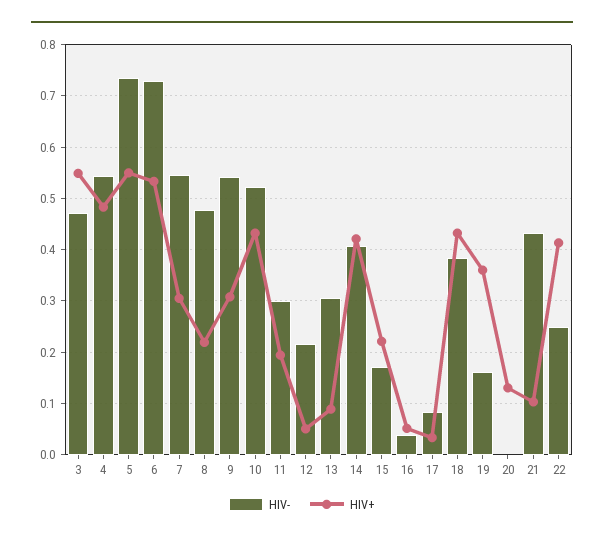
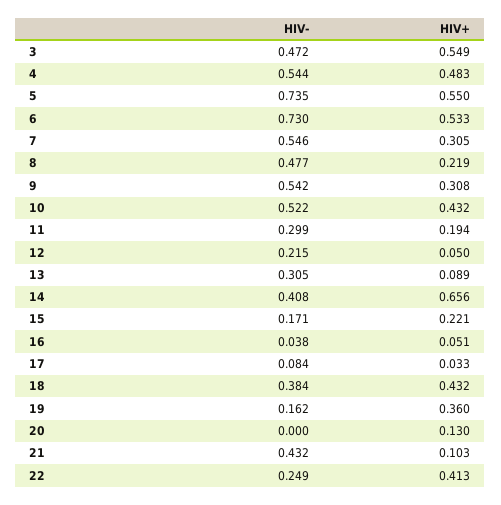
  {
    "HIV-": {
      "3": 0.472,
      "4": 0.544,
      "5": 0.735,
      "6": 0.73,
      "7": 0.546,
      "8": 0.477,
      "9": 0.542,
      "10": 0.522,
      "11": 0.299,
      "12": 0.215,
      "13": 0.305,
      "14": 0.408,
      "15": 0.171,
      "16": 0.038,
      "17": 0.084,
      "18": 0.384,
      "19": 0.162,
      "20": 0,
      "21": 0.432,
      "22": 0.249
    },
    "HIV+": {
      "3": 0.549,
      "4": 0.483,
      "5": 0.55,
      "6": 0.533,
      "7": 0.305,
      "8": 0.219,
      "9": 0.308,
      "10": 0.432,
      "11": 0.194,
      "12": 0.05,
      "13": 0.089,
-     "14": 0.42,
+     "14": 0.656,
      "15": 0.221,
      "16": 0.051,
      "17": 0.033,
      "18": 0.432,
      "19": 0.36,
      "20": 0.13,
      "21": 0.103,
      "22": 0.413
    }
  }

